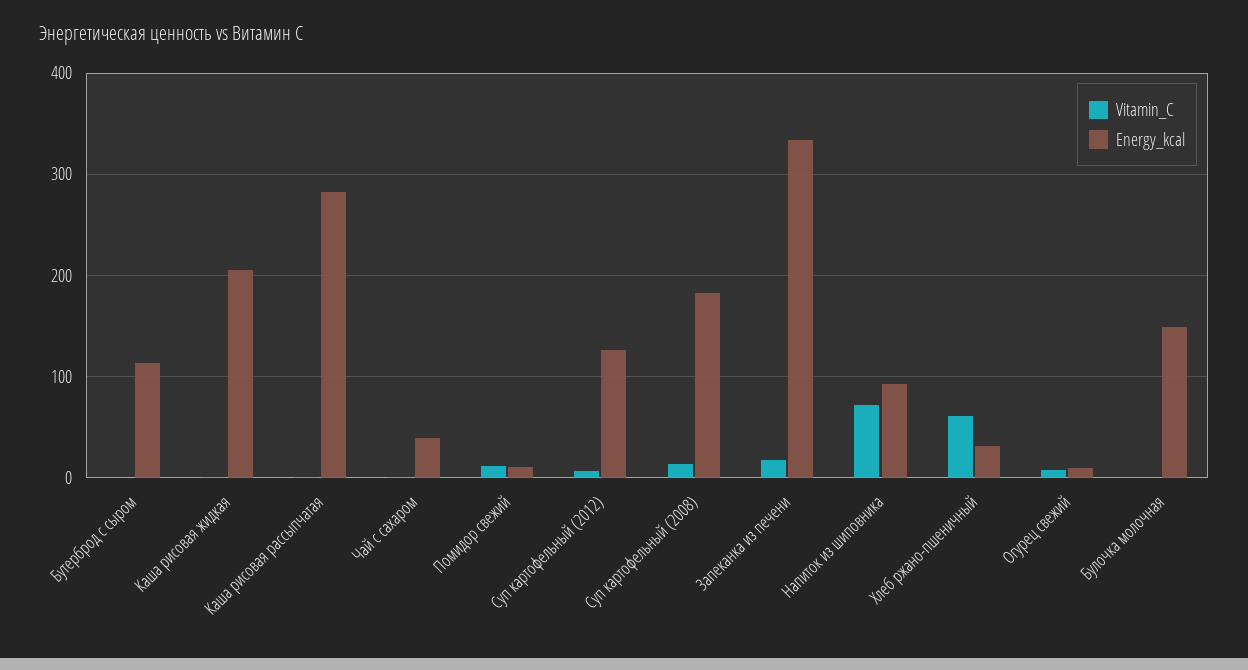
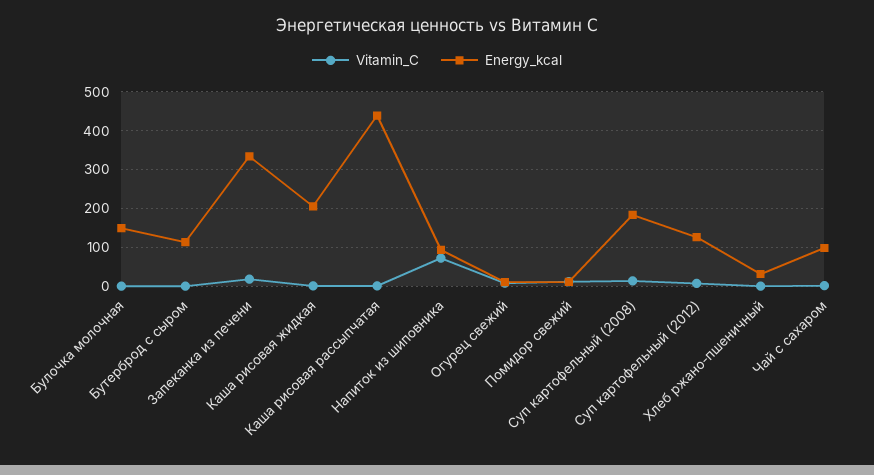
  {
    "Vitamin_C": {
      "Бутерброд с сыром": 0,
      "Каша рисовая жидкая": 0,
      "Каша рисовая рассыпчатая": 0,
      "Чай с сахаром": 0,
      "Помидор свежий": 10,
      "Суп картофельный (2012)": 10,
      "Суп картофельный (2008)": 10,
      "Запеканка из печени": 20,
      "Напиток из шиповника": 70,
-     "Хлеб ржано-пшеничный": 60,
+     "Хлеб ржано-пшеничный": 0,
      "Огурец свежий": 10,
      "Булочка молочная": 0
    },
    "Energy_kcal": {
      "Бутерброд с сыром": 110,
      "Каша рисовая жидкая": 210,
-     "Каша рисовая рассыпчатая": 280,
+     "Каша рисовая рассыпчатая": 440,
-     "Чай с сахаром": 40,
+     "Чай с сахаром": 100,
      "Помидор свежий": 10,
      "Суп картофельный (2012)": 130,
      "Суп картофельный (2008)": 180,
      "Запеканка из печени": 330,
      "Напиток из шиповника": 90,
      "Хлеб ржано-пшеничный": 30,
      "Огурец свежий": 10,
      "Булочка молочная": 150
    }
  }

